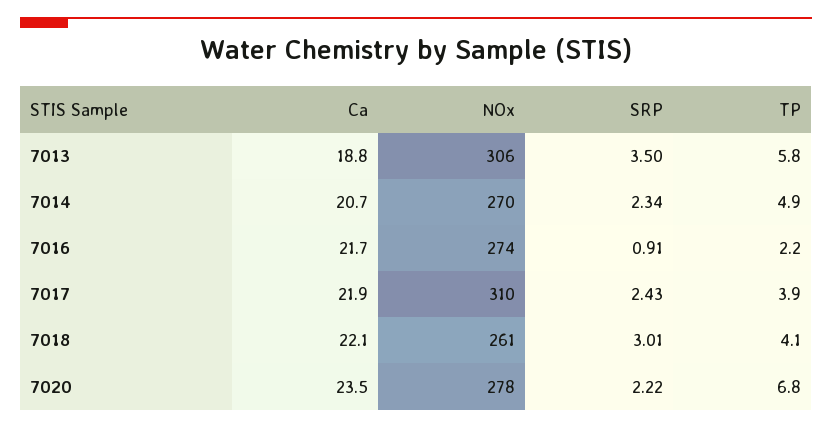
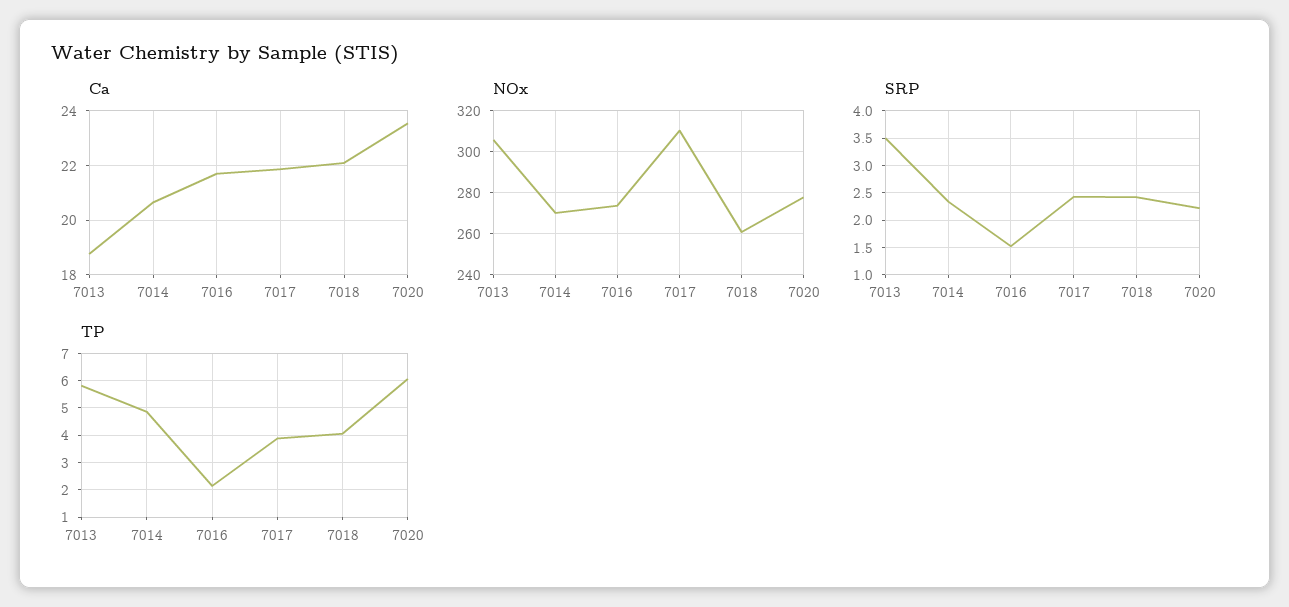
  {
    "Ca": {
      "7013": 18.8,
      "7014": 20.7,
      "7016": 21.7,
      "7017": 21.9,
      "7018": 22.1,
      "7020": 23.5
    },
    "NOx": {
      "7013": 306,
      "7014": 270,
      "7016": 274,
      "7017": 310,
      "7018": 261,
      "7020": 278
    },
    "SRP": {
      "7013": 3.5,
      "7014": 2.34,
-     "7016": 0.91,
+     "7016": 1.5,
      "7017": 2.43,
-     "7018": 3.01,
+     "7018": 2.5,
      "7020": 2.22
    },
    "TP": {
      "7013": 5.8,
      "7014": 4.9,
      "7016": 2.2,
      "7017": 3.9,
      "7018": 4.1,
-     "7020": 6.8
+     "7020": 6
    }
  }

